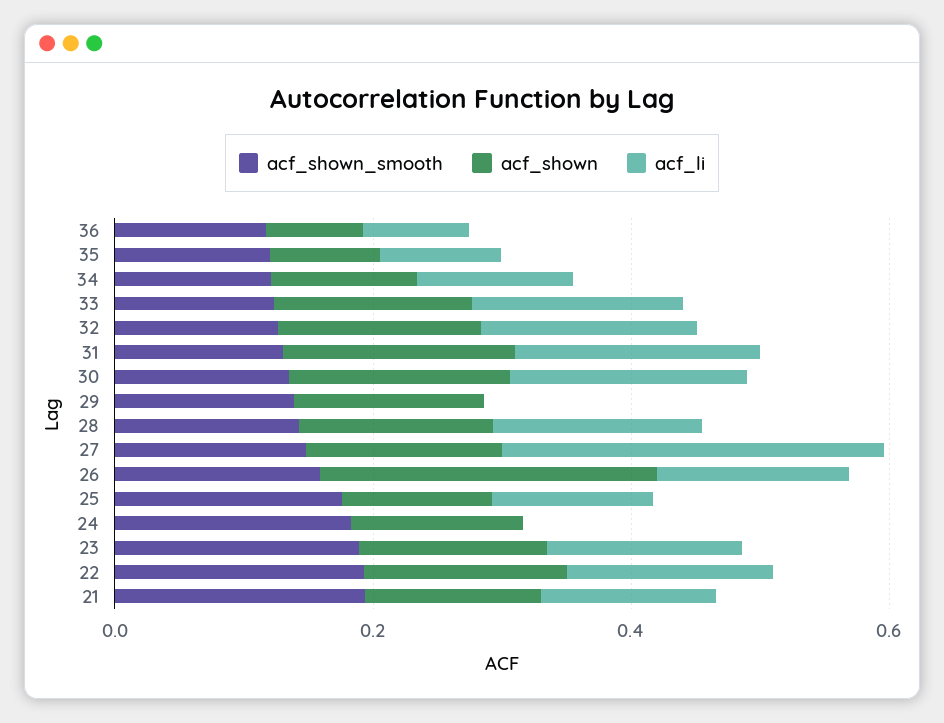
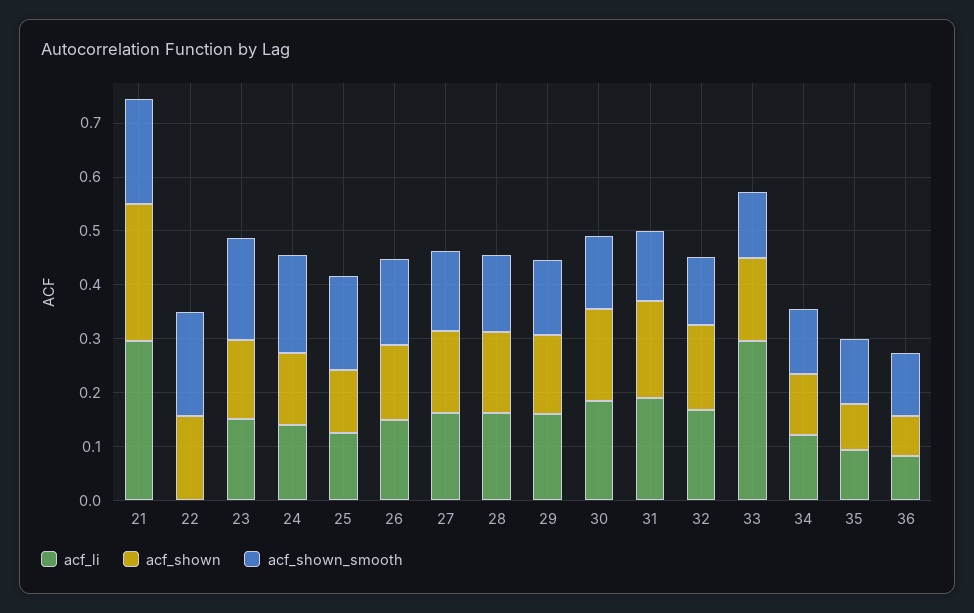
  {
    "acf_shown_smooth": {
      "36": 0.12,
      "35": 0.12,
      "34": 0.12,
      "33": 0.12,
      "32": 0.12,
      "31": 0.14,
      "30": 0.14,
      "29": 0.14,
      "28": 0.14,
      "27": 0.14,
      "26": 0.16,
      "25": 0.18,
      "24": 0.18,
      "23": 0.18,
      "22": 0.2,
      "21": 0.2
    },
    "acf_shown": {
      "36": 0.08,
      "35": 0.08,
      "34": 0.12,
      "33": 0.16,
      "32": 0.16,
      "31": 0.18,
      "30": 0.18,
      "29": 0.14,
      "28": 0.16,
      "27": 0.16,
-     "26": 0.25,
+     "26": 0.14,
      "25": 0.12,
      "24": 0.14,
      "23": 0.14,
      "22": 0.16,
-     "21": 0.15
+     "21": 0.26
    },
    "acf_li": {
      "36": 0.08,
      "35": 0.1,
      "34": 0.12,
-     "33": 0.15,
+     "33": 0.3,
      "32": 0.16,
      "31": 0.2,
      "30": 0.18,
-     "29": 0,
+     "29": 0.16,
      "28": 0.16,
-     "27": 0.3,
+     "27": 0.16,
      "26": 0.14,
      "25": 0.12,
-     "24": 0,
+     "24": 0.14,
      "23": 0.16,
-     "22": 0.15,
+     "22": 0,
-     "21": 0.15
+     "21": 0.3
    }
  }

